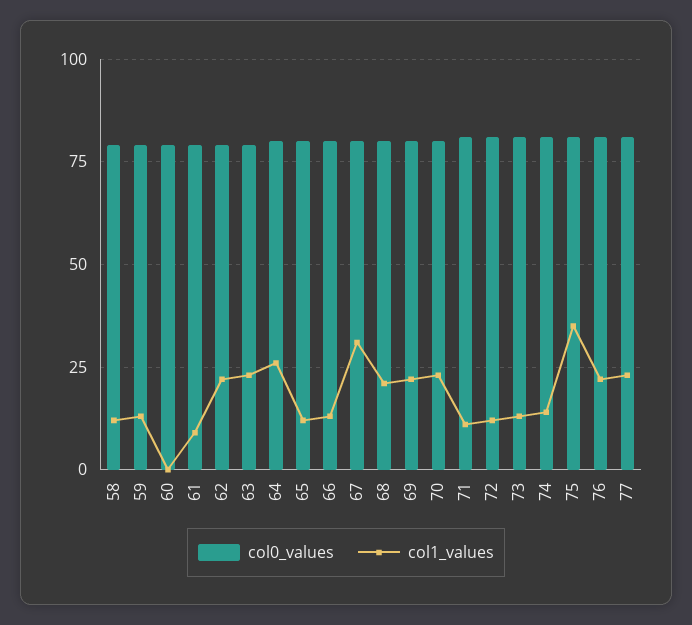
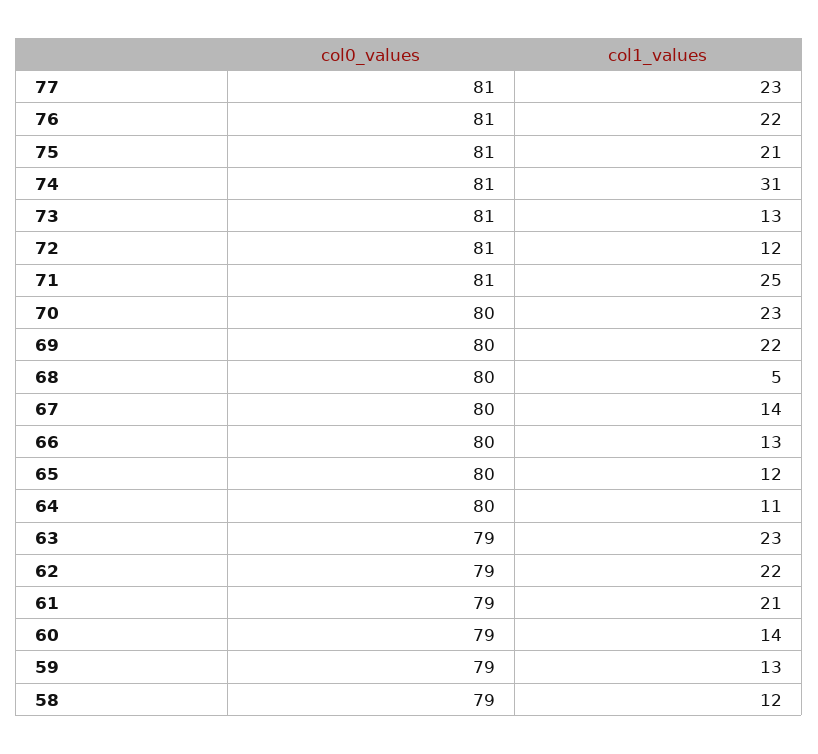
  {
    "col0_values": {
      "58": 79,
      "59": 79,
      "60": 79,
      "61": 79,
      "62": 79,
      "63": 79,
      "64": 80,
      "65": 80,
      "66": 80,
      "67": 80,
      "68": 80,
      "69": 80,
      "70": 80,
      "71": 81,
      "72": 81,
      "73": 81,
      "74": 81,
      "75": 81,
      "76": 81,
      "77": 81
    },
    "col1_values": {
      "58": 12,
      "59": 13,
-     "60": 0,
+     "60": 14,
-     "61": 10,
+     "61": 21,
      "62": 22,
      "63": 23,
-     "64": 25,
+     "64": 11,
      "65": 12,
      "66": 13,
-     "67": 30,
+     "67": 14,
-     "68": 20,
+     "68": 5,
      "69": 22,
      "70": 23,
-     "71": 10,
+     "71": 25,
      "72": 12,
      "73": 13,
-     "74": 15,
+     "74": 31,
-     "75": 35,
+     "75": 21,
      "76": 22,
      "77": 23
    }
  }

